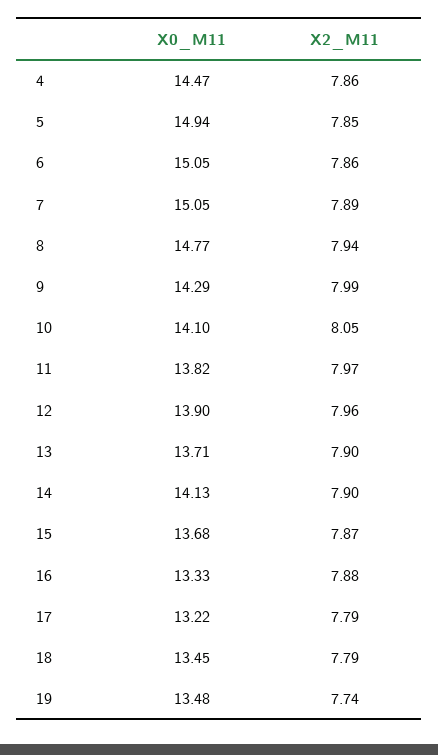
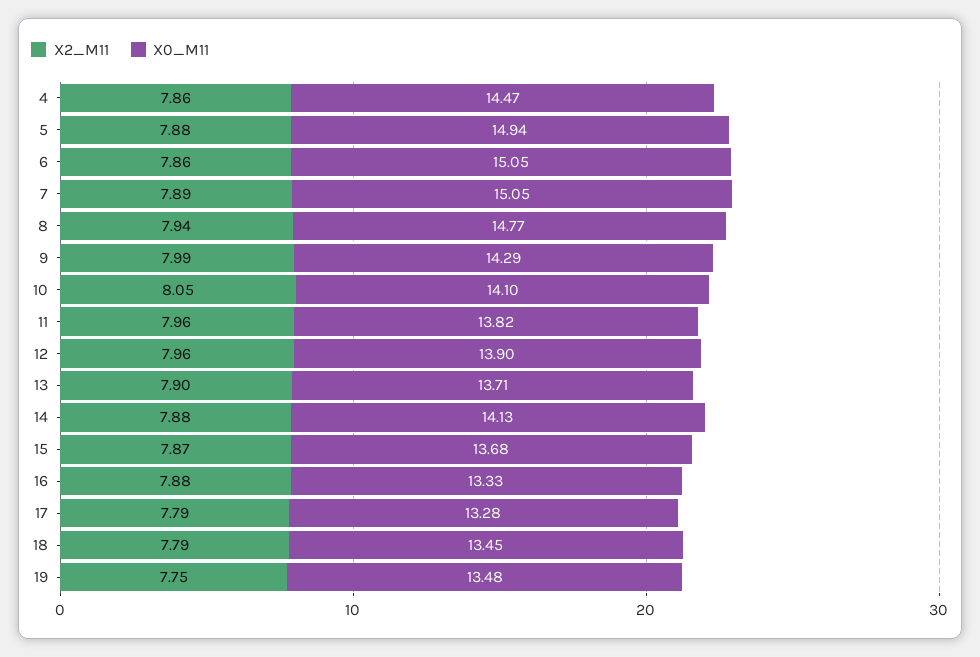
  {
    "X0_M11": {
      "4": 14.47,
      "5": 14.94,
      "6": 15.05,
      "7": 15.05,
      "8": 14.77,
      "9": 14.29,
      "10": 14.1,
      "11": 13.82,
      "12": 13.9,
      "13": 13.71,
      "14": 14.13,
      "15": 13.68,
      "16": 13.33,
-     "17": 13.22,
+     "17": 13.28,
      "18": 13.45,
      "19": 13.48
    },
    "X2_M11": {
      "4": 7.86,
-     "5": 7.85,
+     "5": 7.88,
      "6": 7.86,
      "7": 7.89,
      "8": 7.94,
      "9": 7.99,
      "10": 8.05,
-     "11": 7.97,
+     "11": 7.96,
      "12": 7.96,
      "13": 7.9,
-     "14": 7.9,
+     "14": 7.88,
      "15": 7.87,
      "16": 7.88,
      "17": 7.79,
      "18": 7.79,
-     "19": 7.74
+     "19": 7.75
    }
  }

